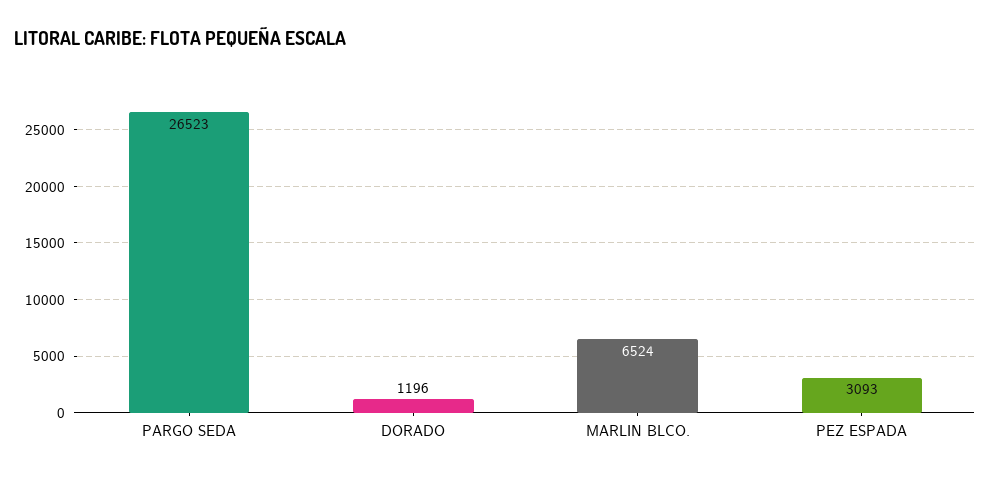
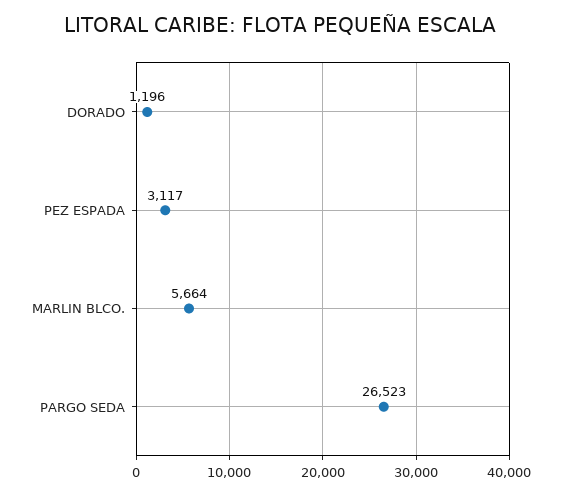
  {
    "PARGO SEDA": 26523,
    "DORADO": 1196,
-   "MARLIN BLCO.": 6524,
+   "MARLIN BLCO.": 5664,
-   "PEZ ESPADA": 3093
+   "PEZ ESPADA": 3117
  }

